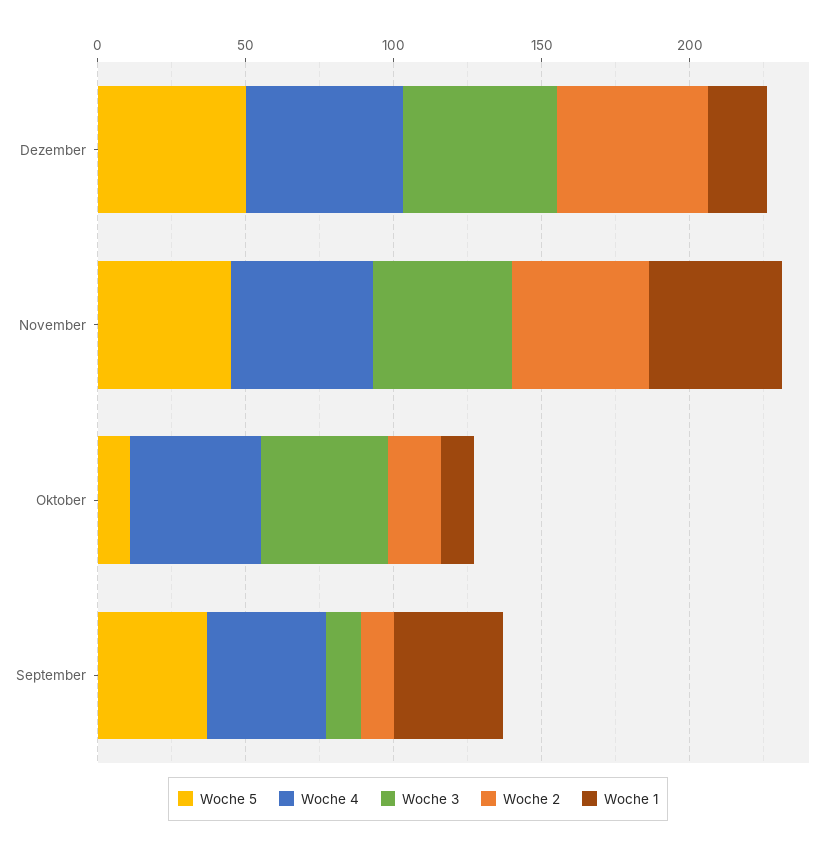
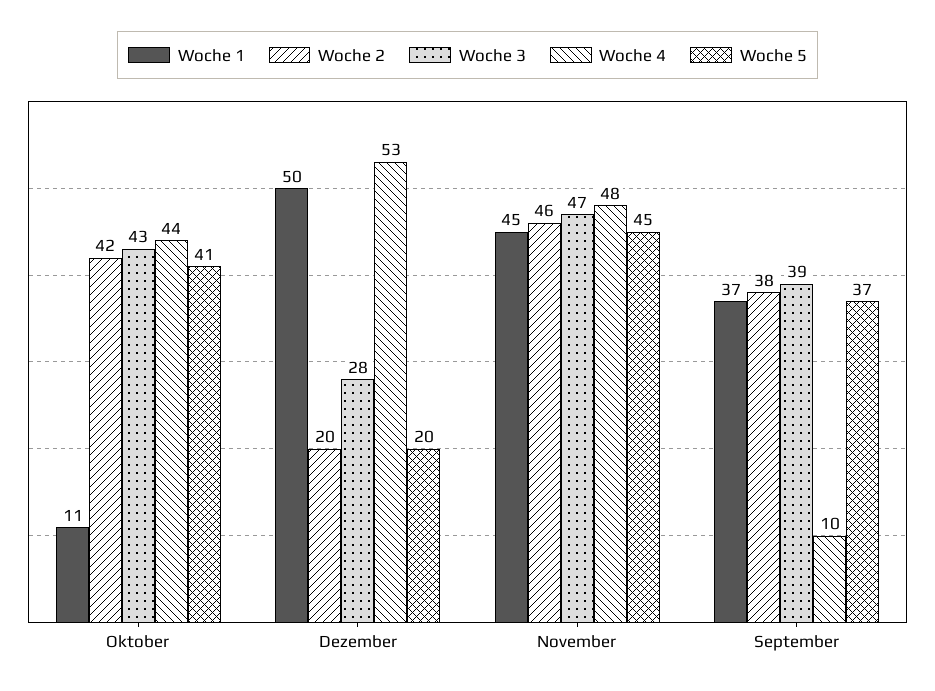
  {
    "Woche 5": {
-     "Dezember": 50,
+     "Dezember": 20,
      "November": 45,
-     "Oktober": 10,
+     "Oktober": 41,
      "September": 37
    },
    "Woche 4": {
      "Dezember": 53,
      "November": 48,
      "Oktober": 44,
-     "September": 40
+     "September": 10
    },
    "Woche 3": {
-     "Dezember": 50,
+     "Dezember": 28,
      "November": 47,
      "Oktober": 43,
-     "September": 10
+     "September": 39
    },
    "Woche 2": {
-     "Dezember": 50,
+     "Dezember": 20,
      "November": 46,
-     "Oktober": 20,
+     "Oktober": 42,
-     "September": 10
+     "September": 38
    },
    "Woche 1": {
-     "Dezember": 20,
+     "Dezember": 50,
      "November": 45,
      "Oktober": 11,
      "September": 37
    }
  }

